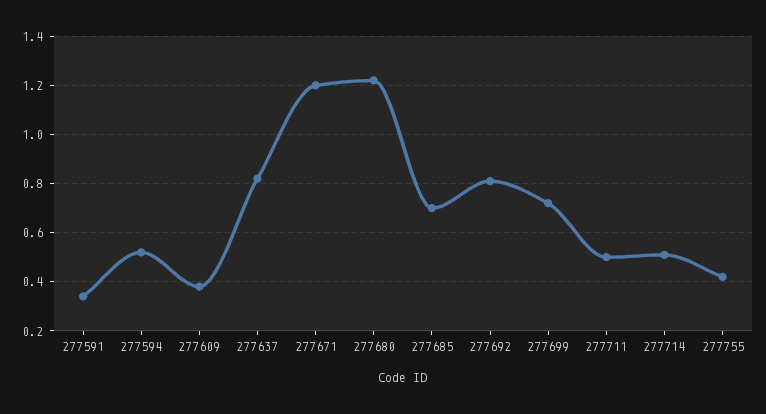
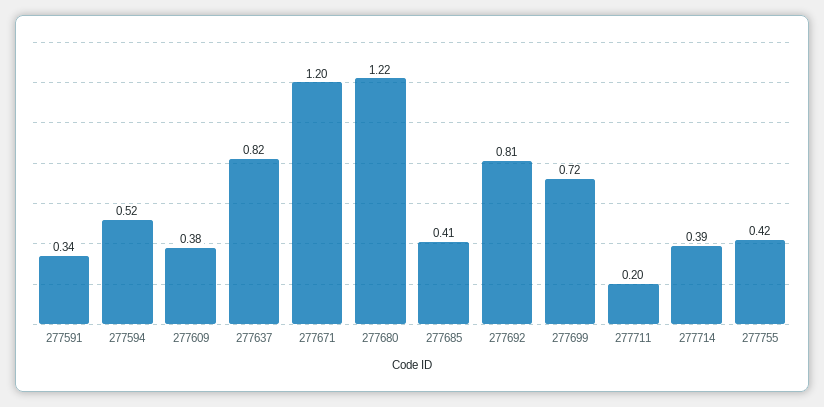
  {
    "277591": 0.34,
    "277594": 0.52,
    "277609": 0.38,
    "277637": 0.82,
    "277671": 1.2,
    "277680": 1.22,
-   "277685": 0.7,
+   "277685": 0.41,
    "277692": 0.81,
    "277699": 0.72,
-   "277711": 0.5,
+   "277711": 0.2,
-   "277714": 0.5,
+   "277714": 0.39,
    "277755": 0.42
  }

